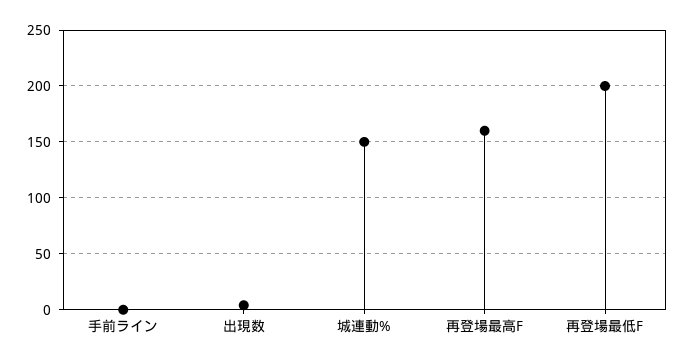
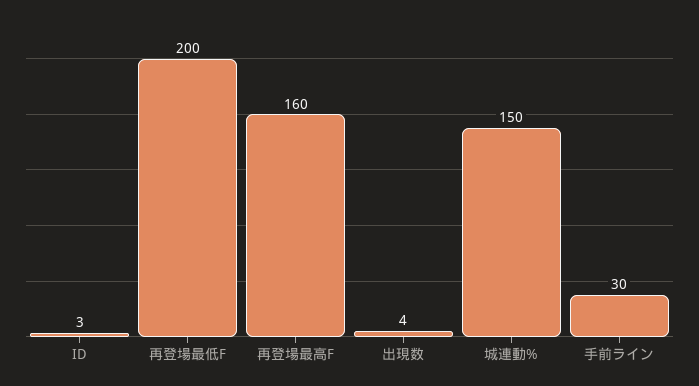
  {
-   "手前ライン": 0,
+   "手前ライン": 30,
    "出現数": 4,
    "城連動%": 150,
    "再登場最高F": 160,
-   "再登場最低F": 200
+   "再登場最低F": 200,
+   "ID": 3
  }

